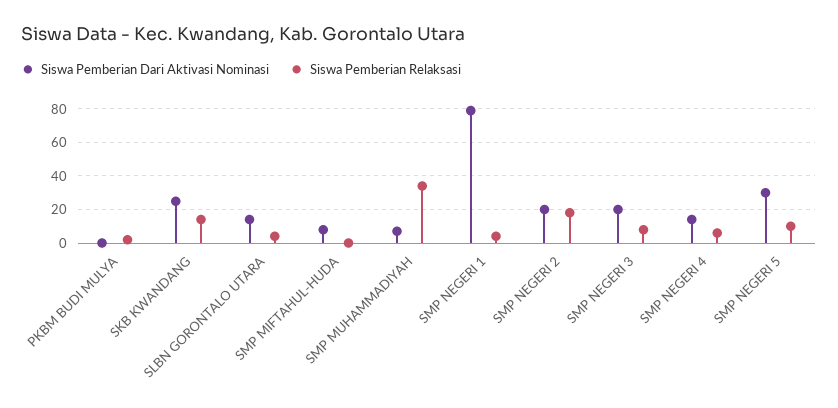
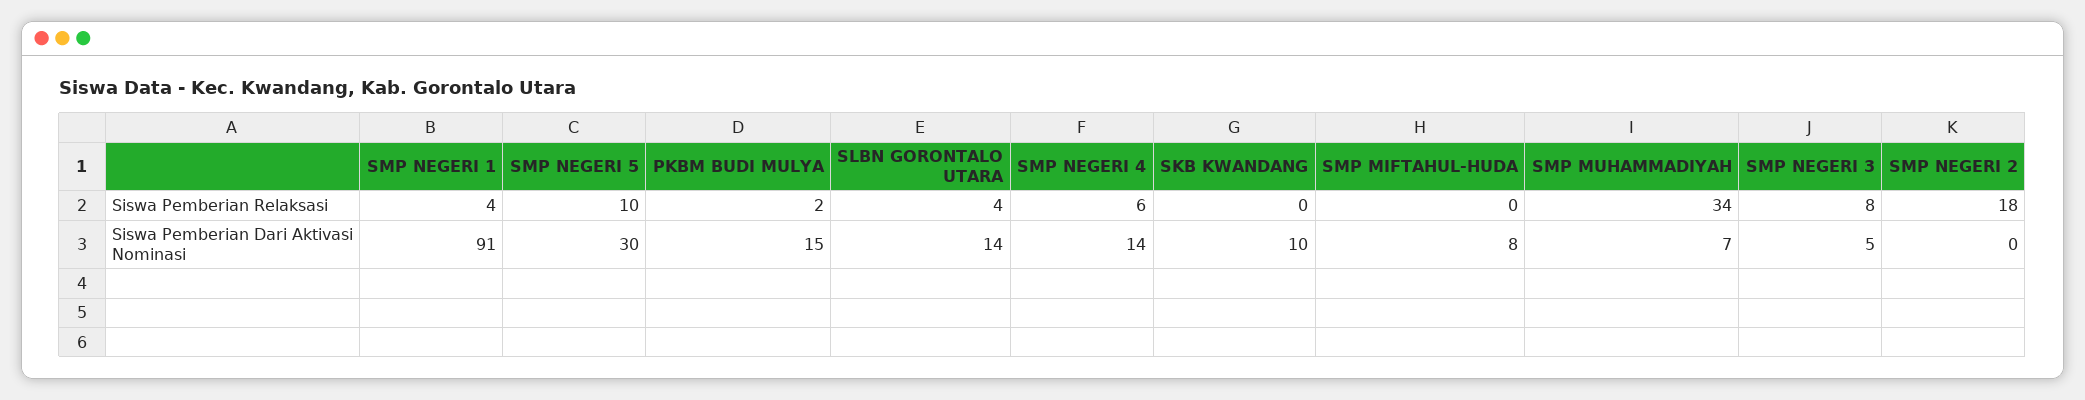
  {
    "Siswa Pemberian Dari Aktivasi Nominasi": {
-     "PKBM BUDI MULYA": 0,
+     "PKBM BUDI MULYA": 15,
-     "SKB KWANDANG": 25,
+     "SKB KWANDANG": 10,
      "SLBN GORONTALO UTARA": 14,
      "SMP MIFTAHUL-HUDA": 8,
      "SMP MUHAMMADIYAH": 7,
-     "SMP NEGERI 1": 80,
+     "SMP NEGERI 1": 91,
-     "SMP NEGERI 2": 20,
+     "SMP NEGERI 2": 0,
-     "SMP NEGERI 3": 20,
+     "SMP NEGERI 3": 5,
      "SMP NEGERI 4": 14,
      "SMP NEGERI 5": 30
    },
    "Siswa Pemberian Relaksasi": {
      "PKBM BUDI MULYA": 2,
-     "SKB KWANDANG": 15,
+     "SKB KWANDANG": 0,
      "SLBN GORONTALO UTARA": 4,
      "SMP MIFTAHUL-HUDA": 0,
      "SMP MUHAMMADIYAH": 34,
      "SMP NEGERI 1": 4,
      "SMP NEGERI 2": 18,
      "SMP NEGERI 3": 8,
      "SMP NEGERI 4": 6,
      "SMP NEGERI 5": 10
    }
  }

